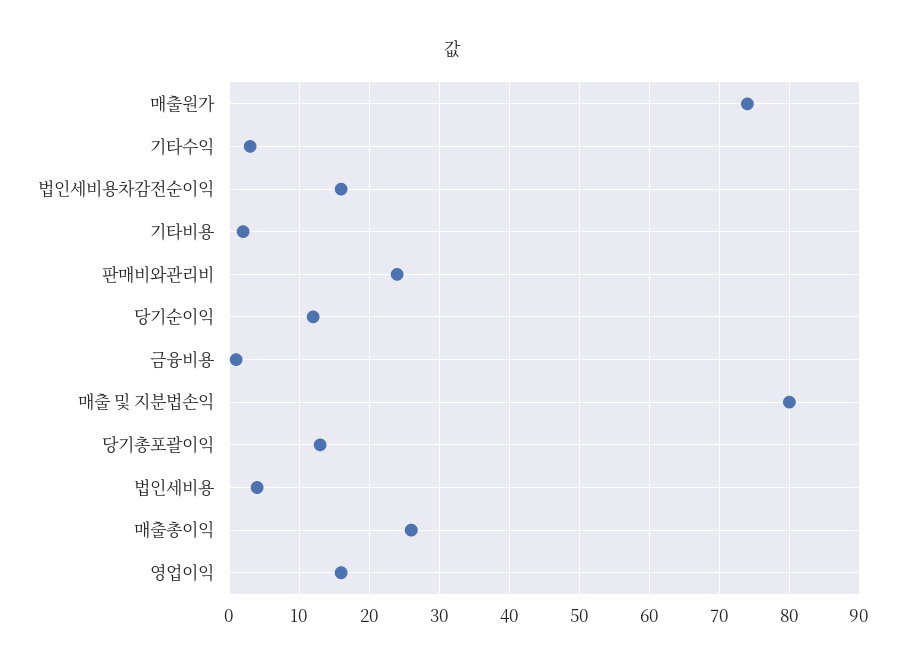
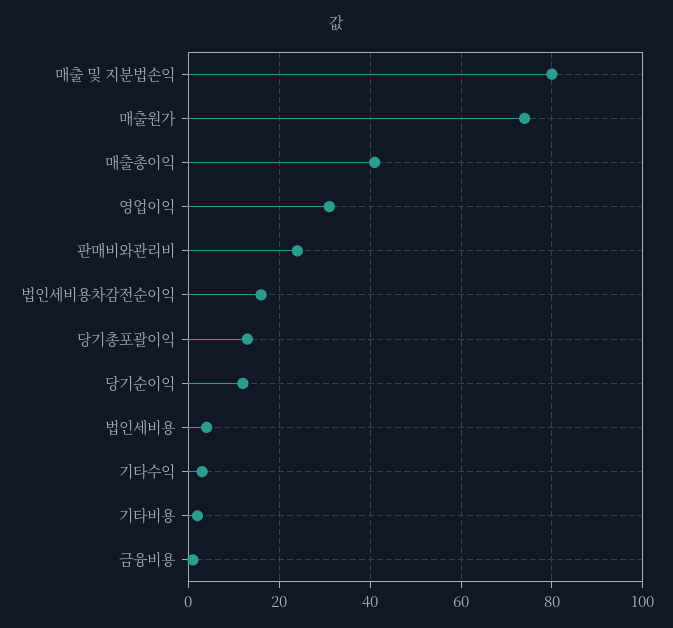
  {
    "매출원가": 74,
    "기타수익": 3,
    "법인세비용차감전순이익": 16,
    "기타비용": 2,
    "판매비와관리비": 24,
    "당기순이익": 12,
    "금융비용": 1,
    "매출 및 지분법손익": 80,
    "당기총포괄이익": 13,
    "법인세비용": 4,
-   "매출총이익": 26,
+   "매출총이익": 40,
-   "영업이익": 16
+   "영업이익": 30
  }

